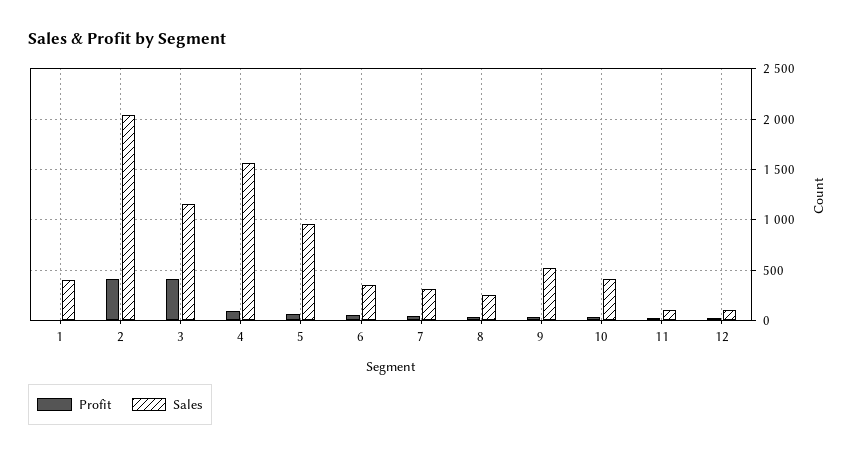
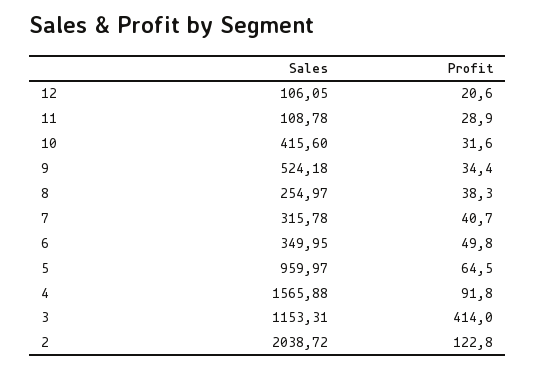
  {
    "Profit": {
-     "1": 0,
-     "2": 400,
+     "2": 122.8,
      "3": 414,
      "4": 91.8,
      "5": 64.5,
      "6": 49.8,
      "7": 40.7,
      "8": 38.3,
      "9": 34.4,
      "10": 31.6,
      "11": 28.9,
      "12": 20.6
    },
    "Sales": {
-     "1": 400,
      "2": 2038.72,
      "3": 1153.31,
      "4": 1565.88,
      "5": 959.97,
      "6": 349.95,
      "7": 315.78,
      "8": 254.97,
      "9": 524.18,
      "10": 415.6,
      "11": 108.78,
      "12": 106.05
    }
  }

